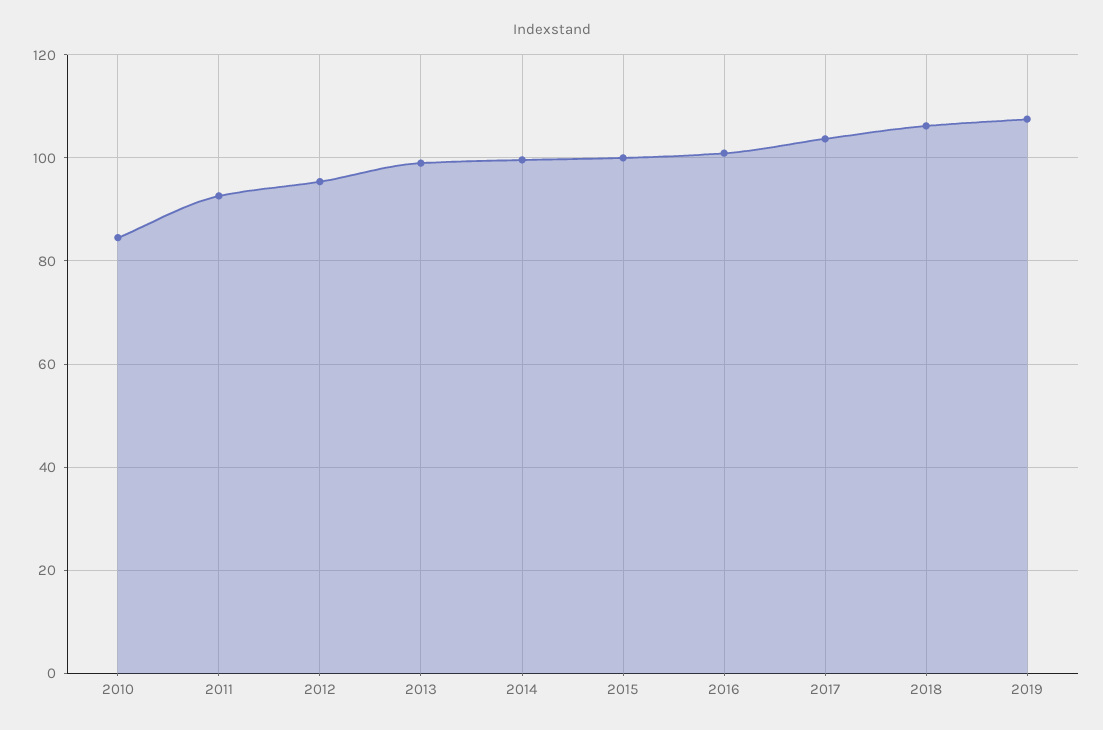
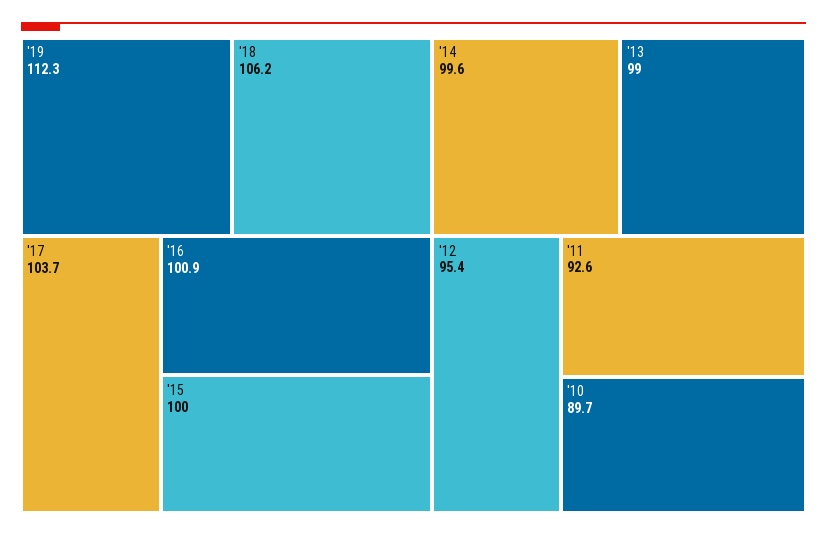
  {
-   "2010": 84,
+   "2010": 89.7,
    "2011": 92.6,
    "2012": 95.4,
    "2013": 99,
    "2014": 99.6,
    "2015": 100,
    "2016": 100.9,
    "2017": 103.7,
    "2018": 106.2,
-   "2019": 108
+   "2019": 112.3
  }

